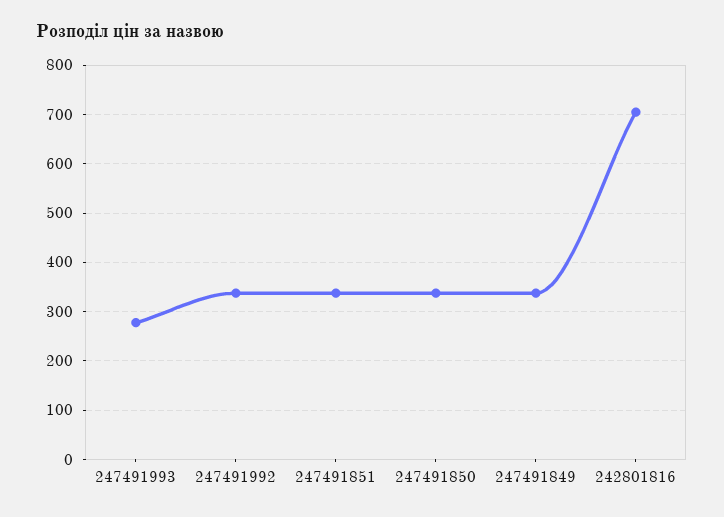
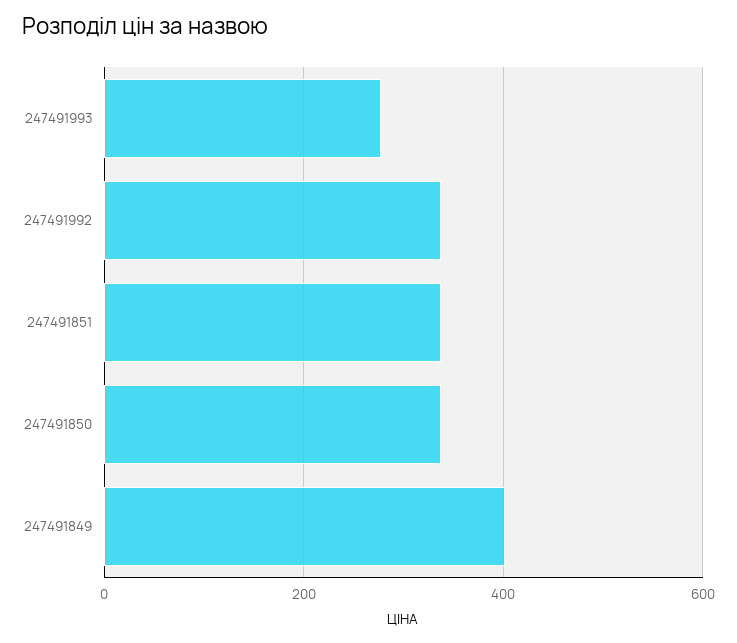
  {
    "247491993": 280,
    "247491992": 340,
    "247491851": 340,
    "247491850": 340,
-   "247491849": 340,
+   "247491849": 400
-   "242801816": 700
  }

